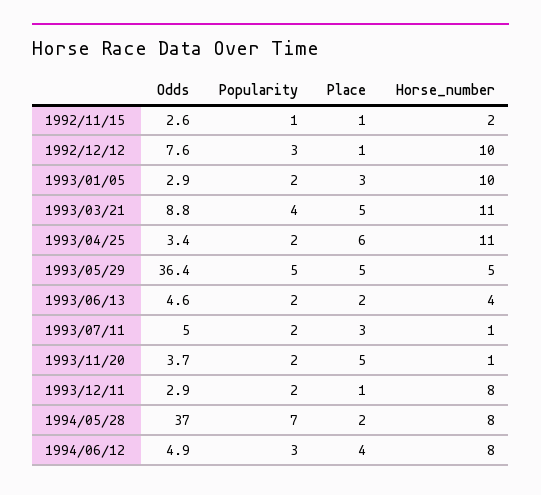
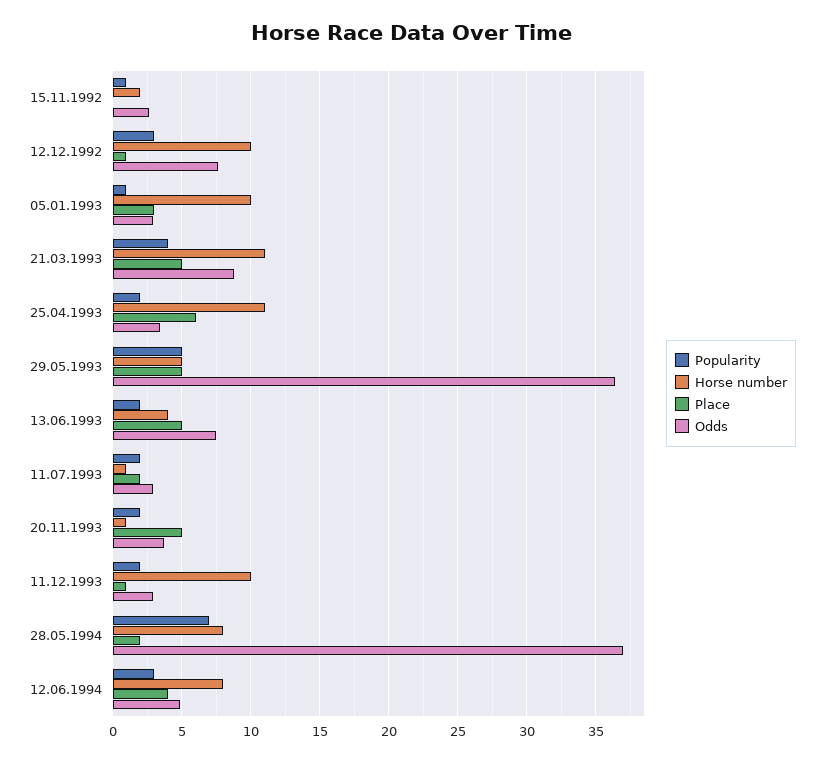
  {
    "Odds": {
      "1992/11/15": 2.6,
      "1992/12/12": 7.6,
      "1993/01/05": 2.9,
      "1993/03/21": 8.8,
      "1993/04/25": 3.4,
      "1993/05/29": 36.4,
-     "1993/06/13": 4.6,
+     "1993/06/13": 7.5,
-     "1993/07/11": 5,
+     "1993/07/11": 3,
      "1993/11/20": 3.7,
      "1993/12/11": 2.9,
      "1994/05/28": 37,
      "1994/06/12": 4.9
    },
    "Popularity": {
      "1992/11/15": 1,
      "1992/12/12": 3,
-     "1993/01/05": 2,
+     "1993/01/05": 1,
      "1993/03/21": 4,
      "1993/04/25": 2,
      "1993/05/29": 5,
      "1993/06/13": 2,
      "1993/07/11": 2,
      "1993/11/20": 2,
      "1993/12/11": 2,
      "1994/05/28": 7,
      "1994/06/12": 3
    },
    "Place": {
-     "1992/11/15": 1,
+     "1992/11/15": 0,
      "1992/12/12": 1,
      "1993/01/05": 3,
      "1993/03/21": 5,
      "1993/04/25": 6,
      "1993/05/29": 5,
-     "1993/06/13": 2,
+     "1993/06/13": 5,
-     "1993/07/11": 3,
+     "1993/07/11": 2,
      "1993/11/20": 5,
      "1993/12/11": 1,
      "1994/05/28": 2,
      "1994/06/12": 4
    },
    "Horse_number": {
      "1992/11/15": 2,
      "1992/12/12": 10,
      "1993/01/05": 10,
      "1993/03/21": 11,
      "1993/04/25": 11,
      "1993/05/29": 5,
      "1993/06/13": 4,
      "1993/07/11": 1,
      "1993/11/20": 1,
-     "1993/12/11": 8,
+     "1993/12/11": 10,
      "1994/05/28": 8,
      "1994/06/12": 8
    }
  }

